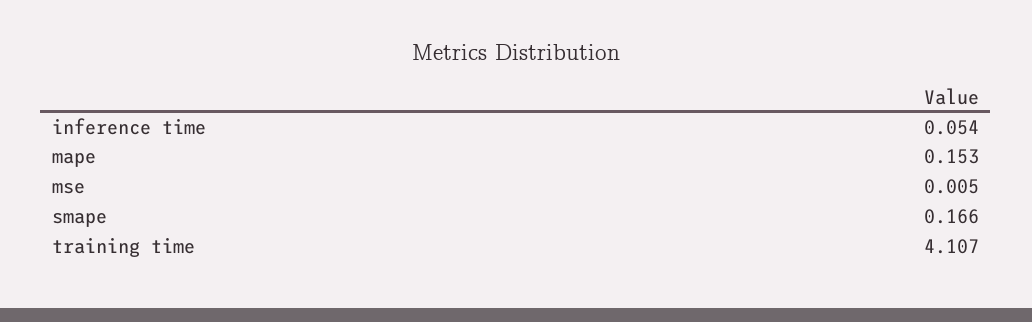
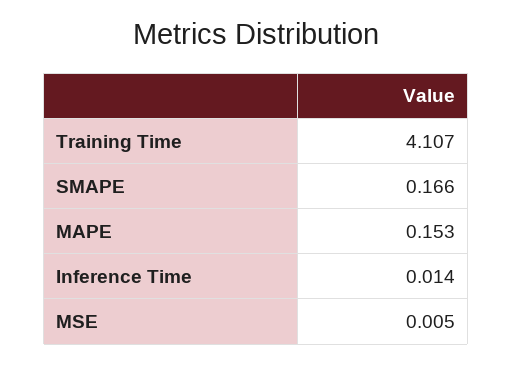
  {
-   "inference time": 0.054,
+   "inference time": 0.014,
    "mape": 0.153,
    "mse": 0.005,
    "smape": 0.166,
    "training time": 4.107
  }

